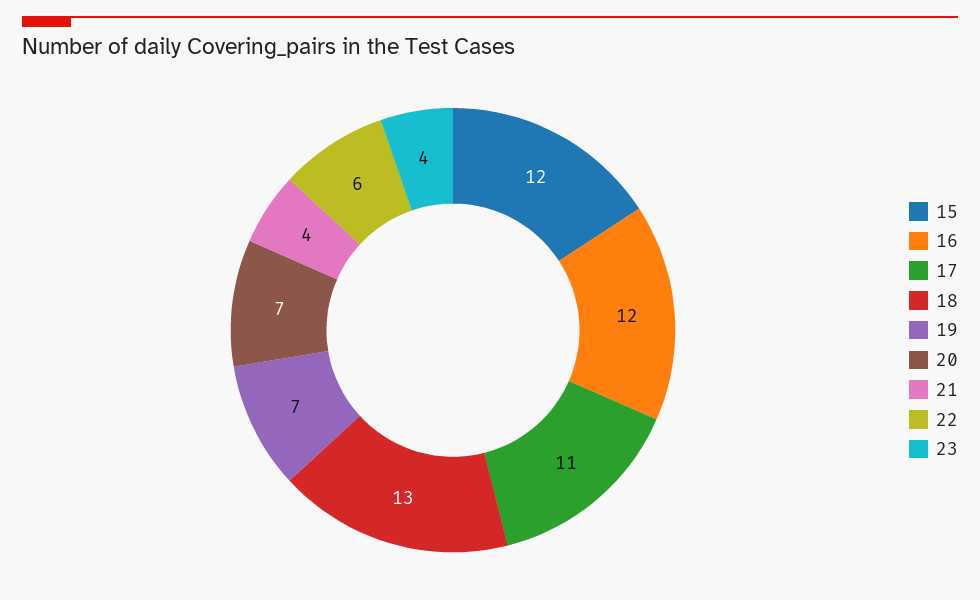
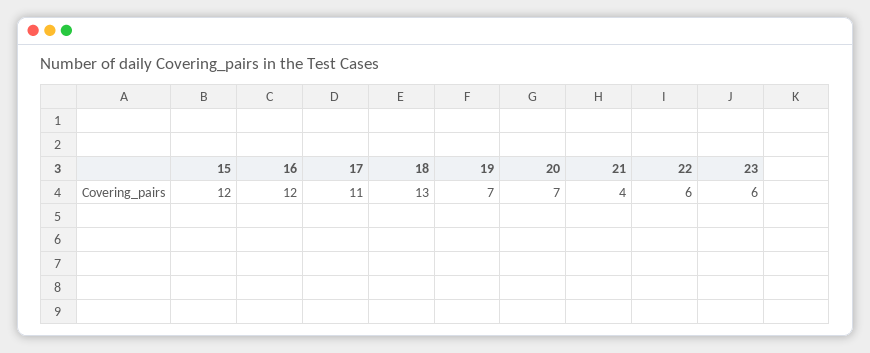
  {
    "15": 12,
    "16": 12,
    "17": 11,
    "18": 13,
    "19": 7,
    "20": 7,
    "21": 4,
    "22": 6,
-   "23": 4
+   "23": 6
  }

